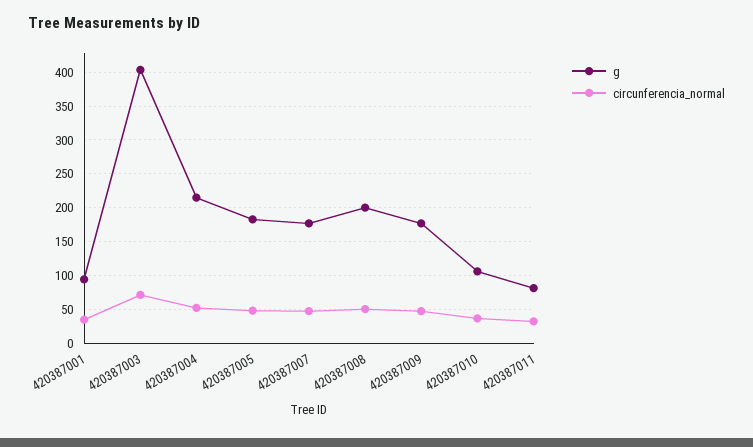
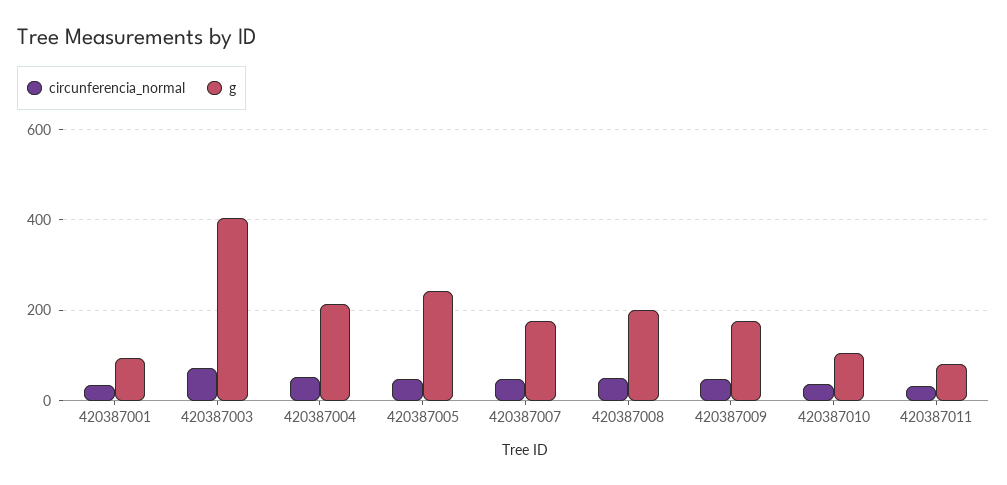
  {
    "g": {
      "420387001": 90,
      "420387003": 400,
      "420387004": 210,
-     "420387005": 180,
+     "420387005": 240,
      "420387007": 180,
      "420387008": 200,
      "420387009": 180,
      "420387010": 110,
      "420387011": 80
    },
    "circunferencia_normal": {
      "420387001": 30,
      "420387003": 70,
      "420387004": 50,
      "420387005": 50,
      "420387007": 50,
      "420387008": 50,
      "420387009": 50,
      "420387010": 40,
      "420387011": 30
    }
  }

